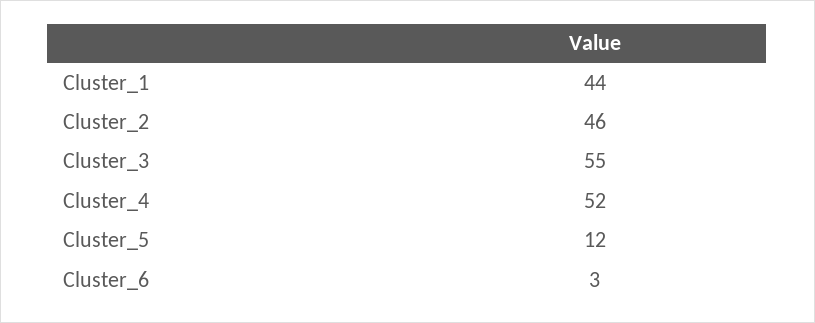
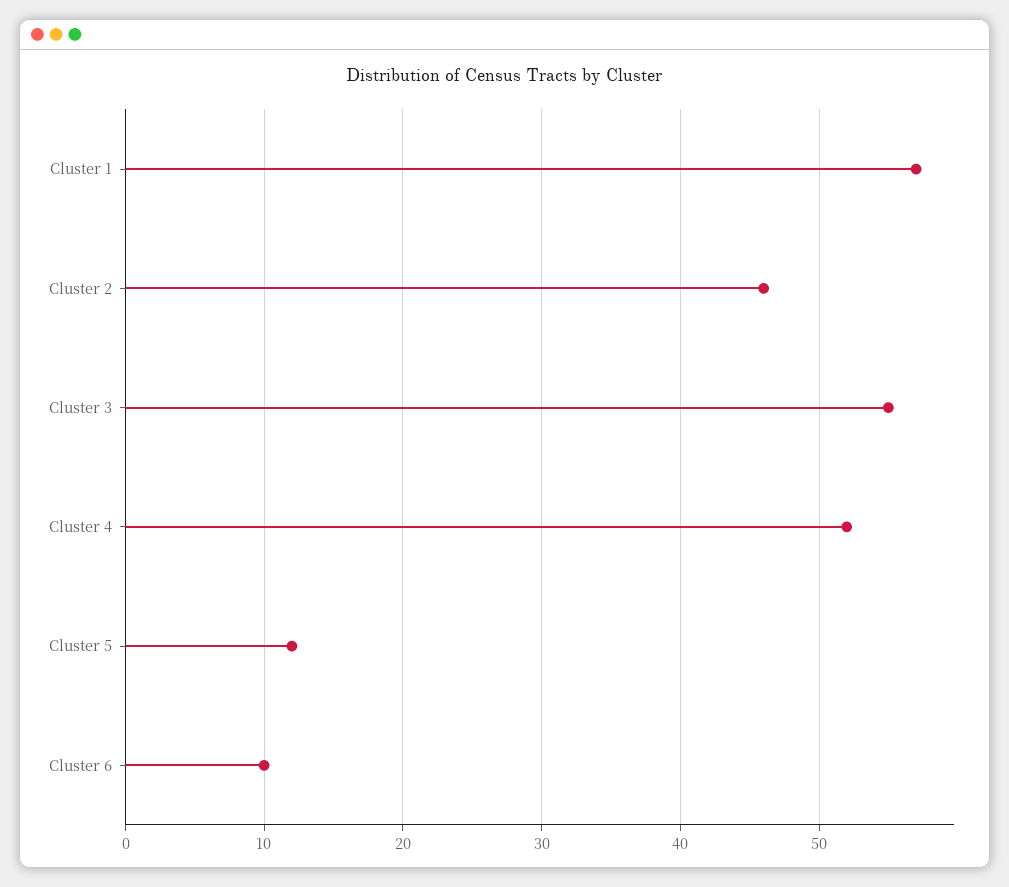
  {
-   "Cluster_1": 44,
+   "Cluster_1": 57,
    "Cluster_2": 46,
    "Cluster_3": 55,
    "Cluster_4": 52,
    "Cluster_5": 12,
-   "Cluster_6": 3
+   "Cluster_6": 10
  }

